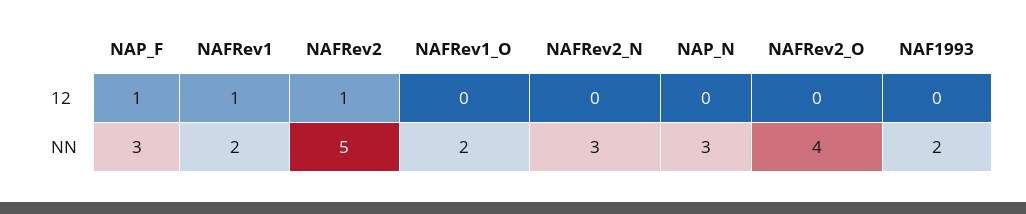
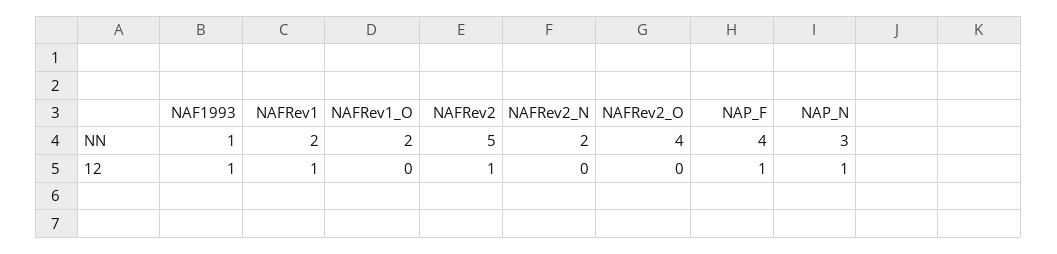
  {
    "NAP_F": {
      "12": 1,
-     "NN": 3
+     "NN": 4
    },
    "NAFRev1": {
      "12": 1,
      "NN": 2
    },
    "NAFRev2": {
      "12": 1,
      "NN": 5
    },
    "NAFRev1_O": {
      "12": 0,
      "NN": 2
    },
    "NAFRev2_N": {
      "12": 0,
-     "NN": 3
+     "NN": 2
    },
    "NAP_N": {
-     "12": 0,
+     "12": 1,
      "NN": 3
    },
    "NAFRev2_O": {
      "12": 0,
      "NN": 4
    },
    "NAF1993": {
-     "12": 0,
+     "12": 1,
-     "NN": 2
+     "NN": 1
    }
  }

